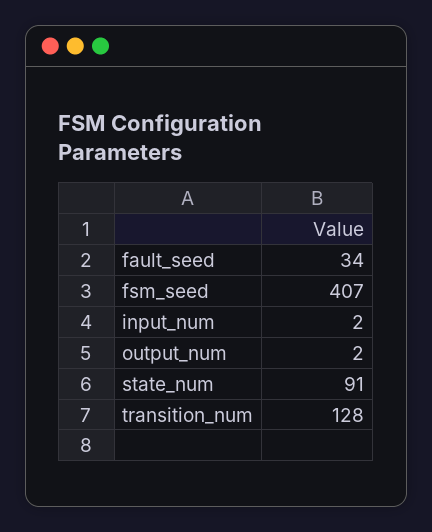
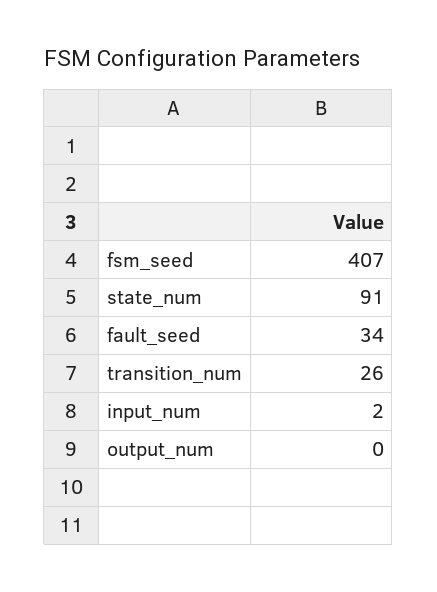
  {
    "fault_seed": 34,
    "fsm_seed": 407,
    "input_num": 2,
-   "output_num": 2,
+   "output_num": 0,
    "state_num": 91,
-   "transition_num": 128
+   "transition_num": 26
  }

